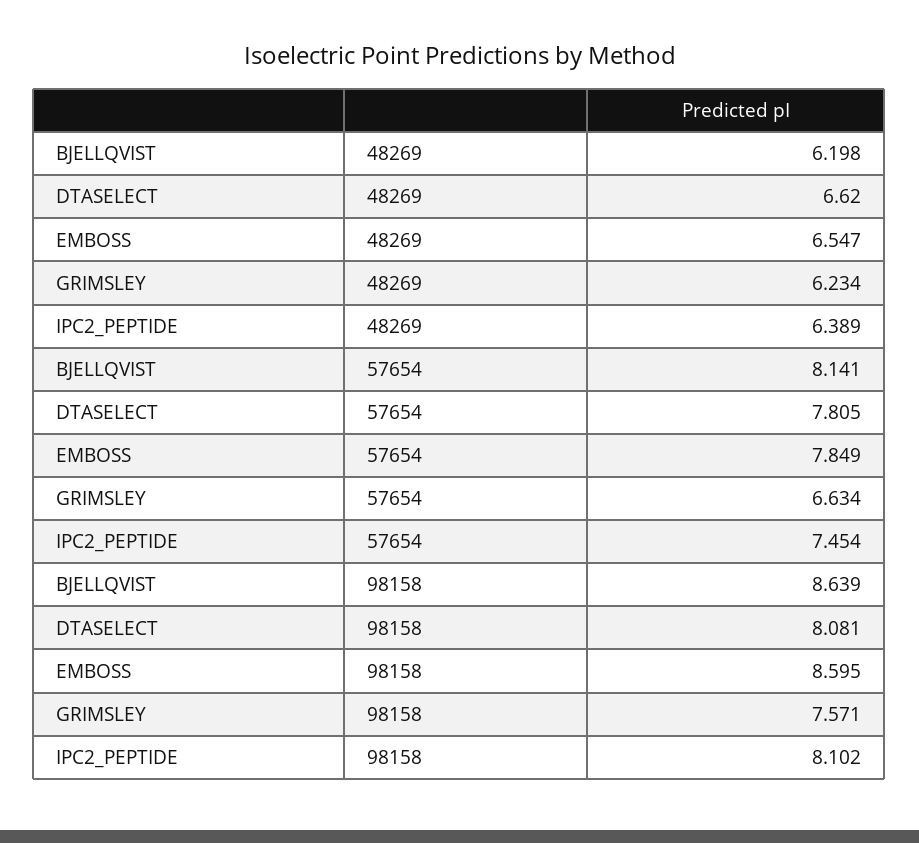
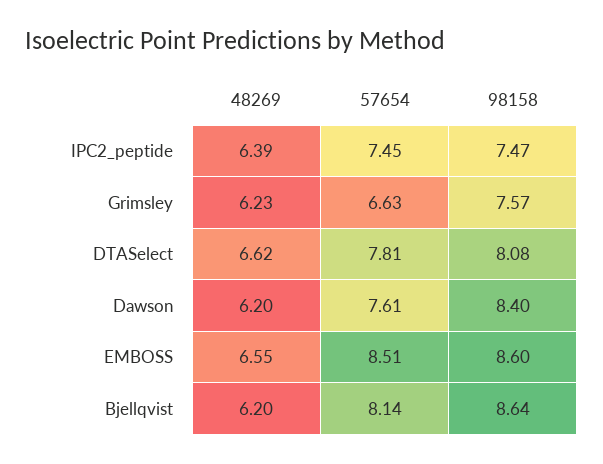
  {
    "BJELLQVIST": {
      "48269": 6.198,
      "57654": 8.141,
      "98158": 8.639
    },
    "DTASELECT": {
      "48269": 6.62,
      "57654": 7.805,
      "98158": 8.081
    },
    "EMBOSS": {
      "48269": 6.547,
-     "57654": 7.849,
+     "57654": 8.51,
      "98158": 8.595
    },
    "GRIMSLEY": {
      "48269": 6.234,
      "57654": 6.634,
      "98158": 7.571
    },
    "IPC2_PEPTIDE": {
      "48269": 6.389,
      "57654": 7.454,
-     "98158": 8.102
+     "98158": 7.47
-   }
+   },
+   "Dawson": {
+     "48269": 6.2,
+     "57654": 7.61,
+     "98158": 8.4
+   }
  }

